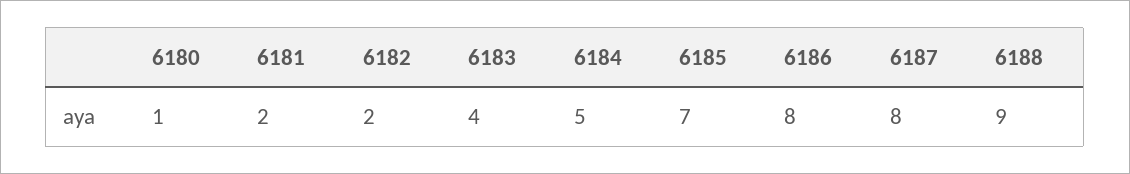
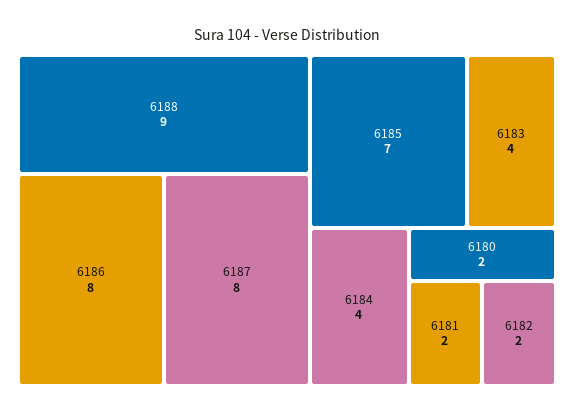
  {
-   "6180": 1,
+   "6180": 2,
    "6181": 2,
    "6182": 2,
    "6183": 4,
-   "6184": 5,
+   "6184": 4,
    "6185": 7,
    "6186": 8,
    "6187": 8,
    "6188": 9
  }

